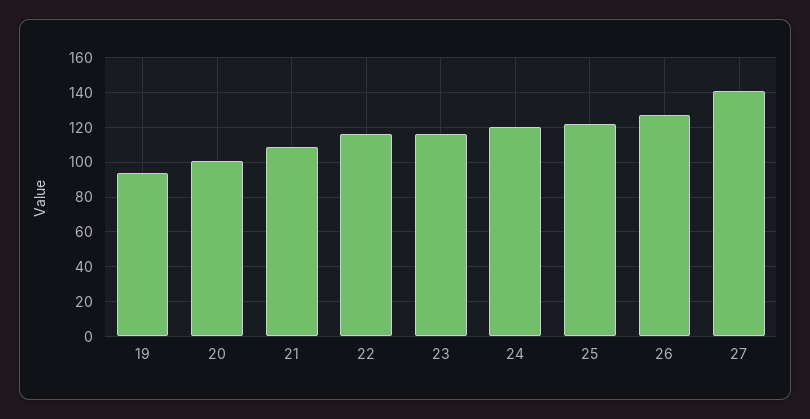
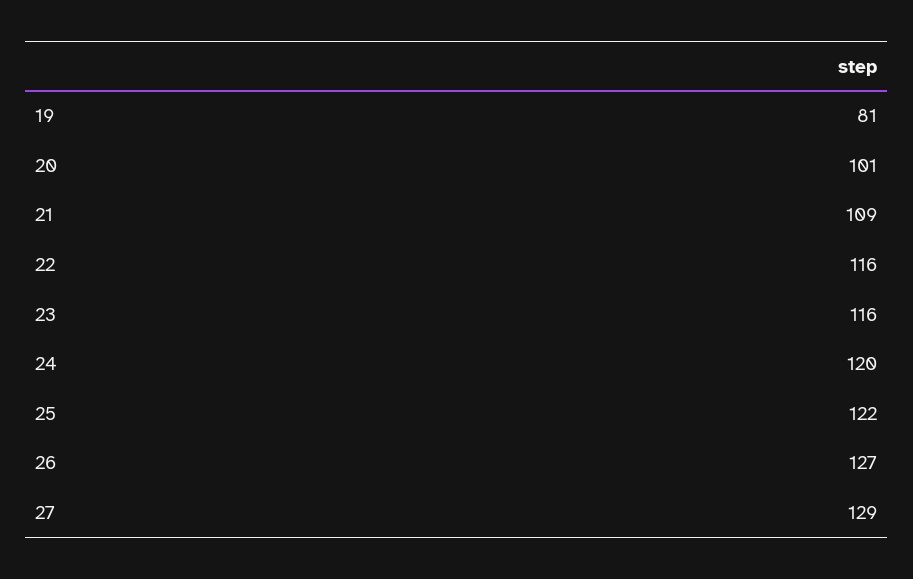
  {
-   "19": 95,
+   "19": 81,
    "20": 101,
    "21": 109,
    "22": 116,
    "23": 116,
    "24": 120,
    "25": 122,
    "26": 127,
-   "27": 140
+   "27": 129
  }

